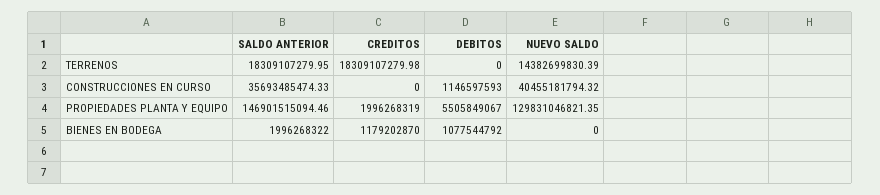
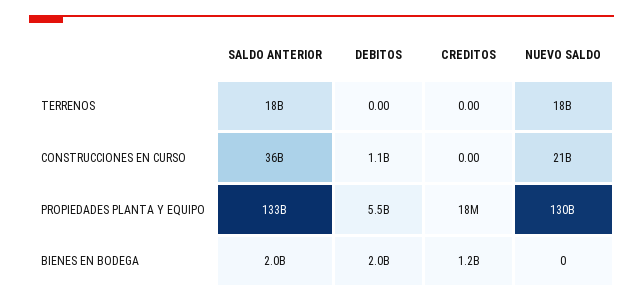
  {
    "SALDO ANTERIOR": {
      "TERRENOS": 18309107279.95,
      "CONSTRUCCIONES EN CURSO": 35693485474.33,
-     "PROPIEDADES PLANTA Y EQUIPO": 146901515094.46,
+     "PROPIEDADES PLANTA Y EQUIPO": 133000000000,
      "BIENES EN BODEGA": 1996268322
    },
    "CREDITOS": {
-     "TERRENOS": 18309107279.98,
+     "TERRENOS": 0,
      "CONSTRUCCIONES EN CURSO": 0,
-     "PROPIEDADES PLANTA Y EQUIPO": 1996268319,
+     "PROPIEDADES PLANTA Y EQUIPO": 18000000,
      "BIENES EN BODEGA": 1179202870
    },
    "DEBITOS": {
      "TERRENOS": 0,
      "CONSTRUCCIONES EN CURSO": 1146597593,
      "PROPIEDADES PLANTA Y EQUIPO": 5505849067,
-     "BIENES EN BODEGA": 1077544792
+     "BIENES EN BODEGA": 2000000000
    },
    "NUEVO SALDO": {
-     "TERRENOS": 14382699830.39,
+     "TERRENOS": 18000000000,
-     "CONSTRUCCIONES EN CURSO": 40455181794.32,
+     "CONSTRUCCIONES EN CURSO": 21000000000,
      "PROPIEDADES PLANTA Y EQUIPO": 129831046821.35,
      "BIENES EN BODEGA": 0
    }
  }

